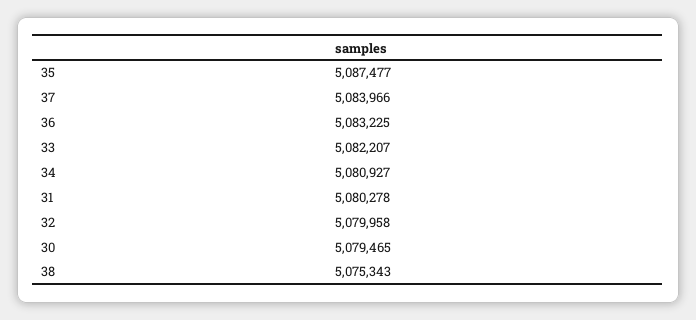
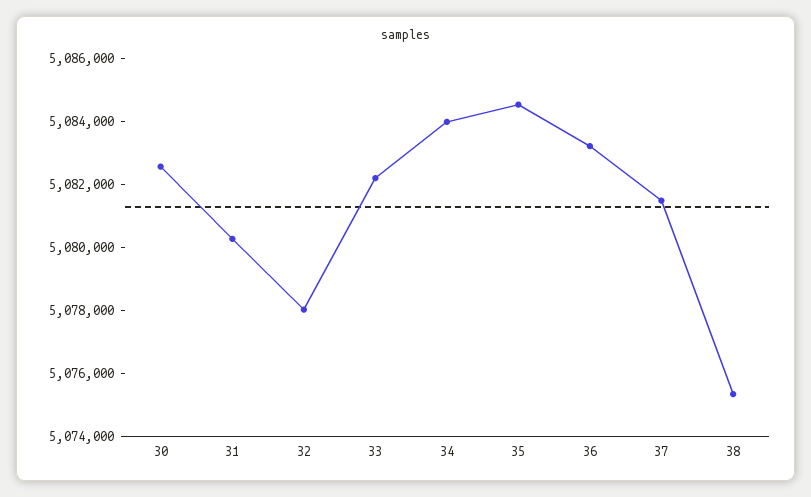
  {
-   "35": 5087477,
+   "35": 5084500,
-   "37": 5083966,
+   "37": 5081500,
    "36": 5083225,
    "33": 5082207,
-   "34": 5080927,
+   "34": 5084000,
    "31": 5080278,
-   "32": 5079958,
+   "32": 5078000,
-   "30": 5079465,
+   "30": 5082500,
    "38": 5075343
  }

